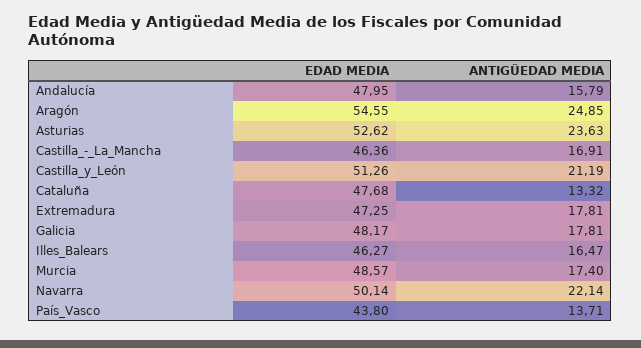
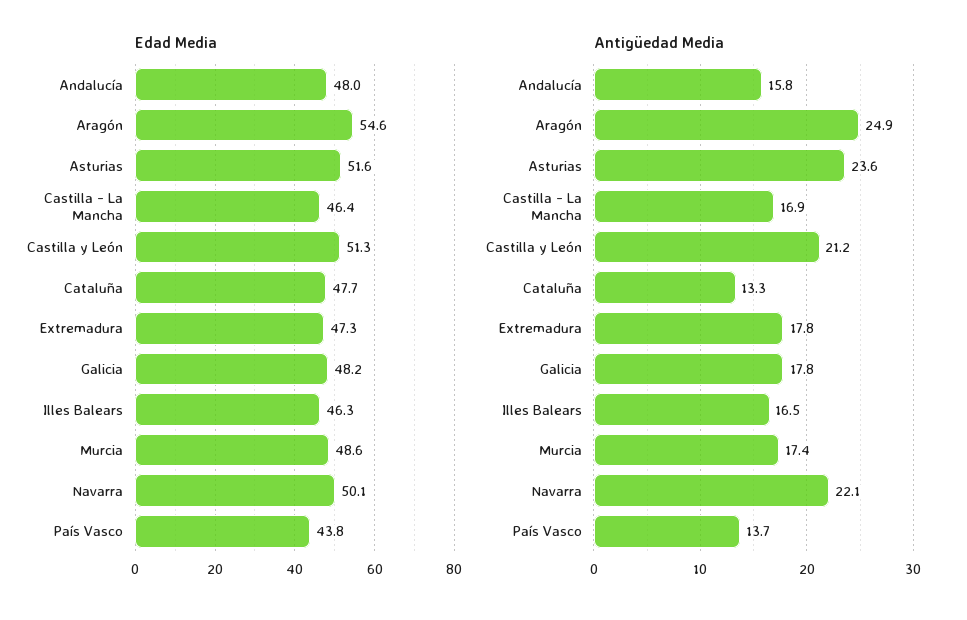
  {
    "EDAD MEDIA": {
      "Andalucía": 47.95,
      "Aragón": 54.55,
-     "Asturias": 52.62,
+     "Asturias": 51.6,
      "Castilla_-_La_Mancha": 46.36,
      "Castilla_y_León": 51.26,
      "Cataluña": 47.68,
      "Extremadura": 47.25,
      "Galicia": 48.17,
      "Illes_Balears": 46.27,
      "Murcia": 48.57,
      "Navarra": 50.14,
      "País_Vasco": 43.8
    },
    "ANTIGÜEDAD MEDIA": {
      "Andalucía": 15.79,
      "Aragón": 24.85,
      "Asturias": 23.63,
      "Castilla_-_La_Mancha": 16.91,
      "Castilla_y_León": 21.19,
      "Cataluña": 13.32,
      "Extremadura": 17.81,
      "Galicia": 17.81,
      "Illes_Balears": 16.47,
      "Murcia": 17.4,
      "Navarra": 22.14,
      "País_Vasco": 13.71
    }
  }

